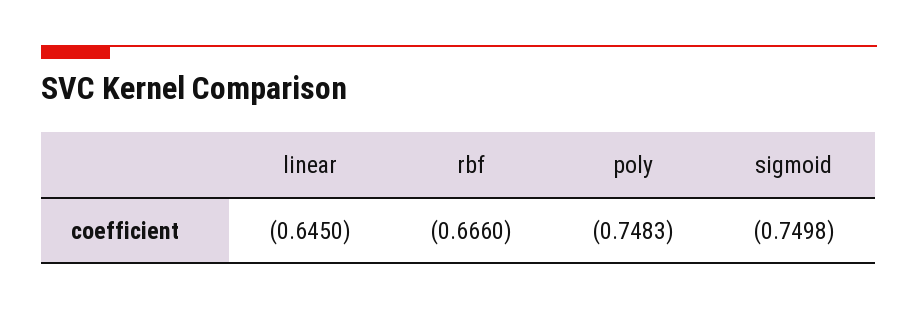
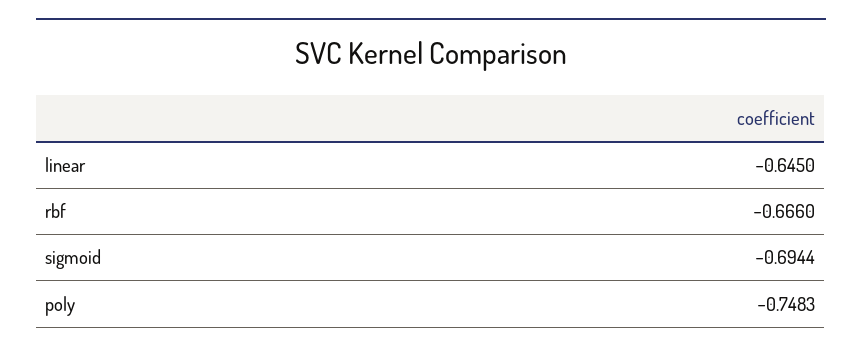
  {
    "linear": -0.645,
    "rbf": -0.666,
    "poly": -0.7483,
-   "sigmoid": -0.7498
+   "sigmoid": -0.6944
  }

